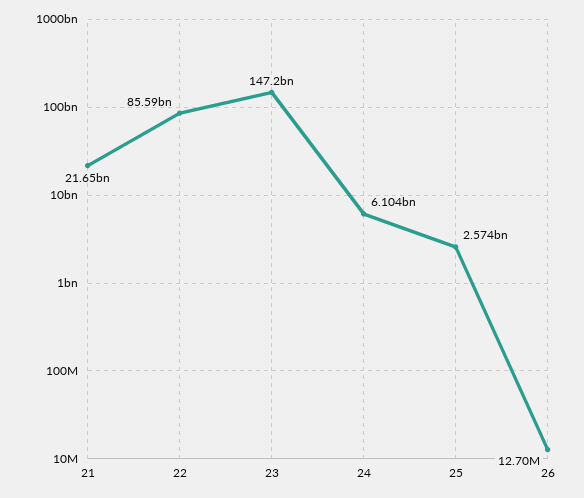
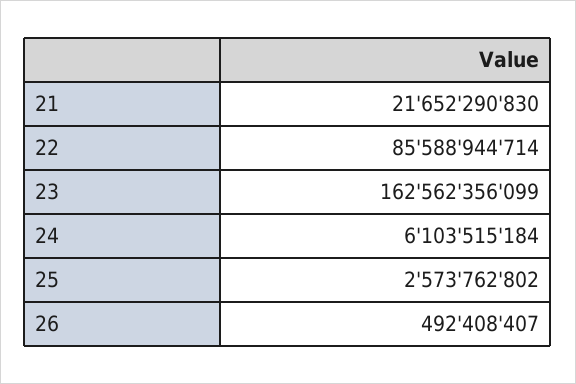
  {
    "21": 21652290830,
    "22": 85588944714,
-   "23": 147200000000,
+   "23": 162562356099,
    "24": 6103515184,
    "25": 2573762802,
-   "26": 12700000
+   "26": 492408407
  }

